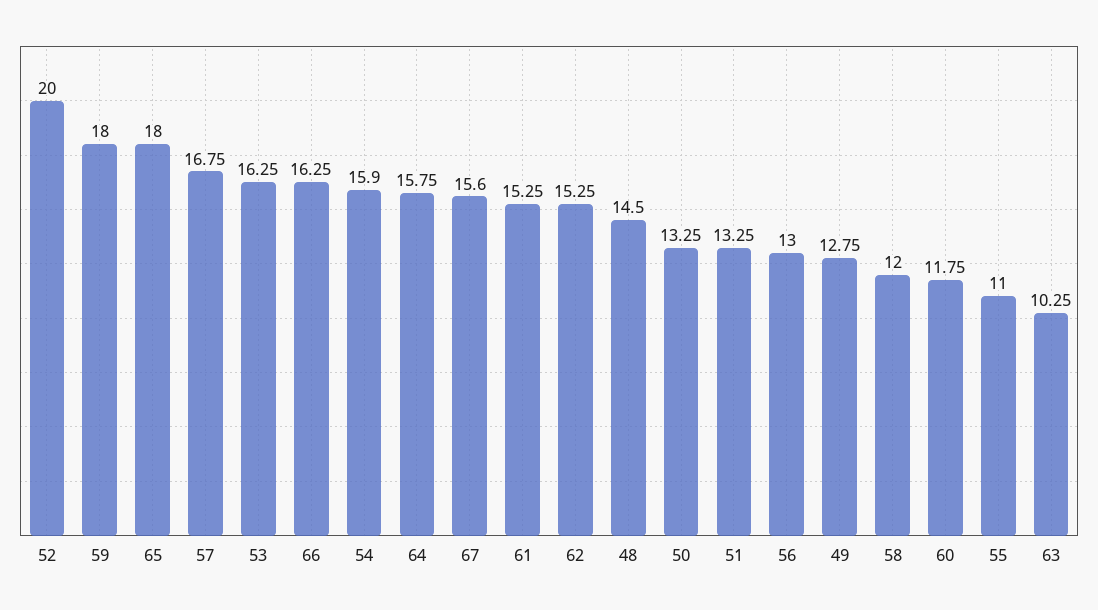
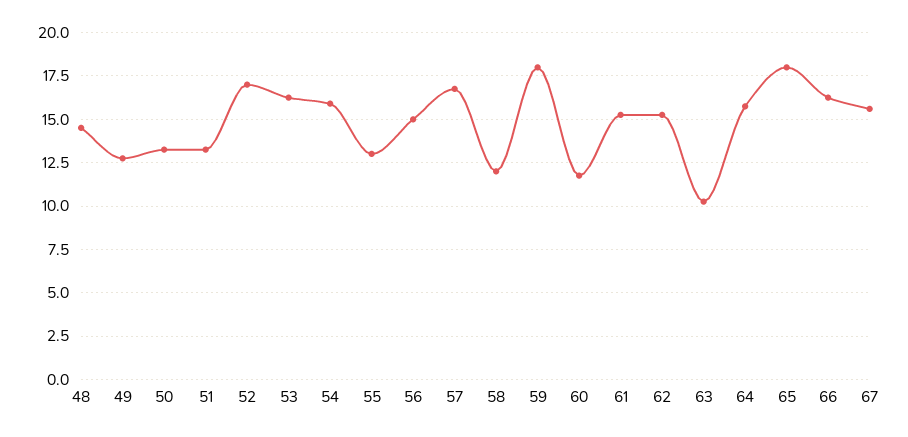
  {
-   "52": 20,
+   "52": 17,
    "59": 18,
    "65": 18,
    "57": 16.75,
    "53": 16.25,
    "66": 16.25,
    "54": 15.9,
    "64": 15.75,
    "67": 15.6,
    "61": 15.25,
    "62": 15.25,
    "48": 14.5,
    "50": 13.25,
    "51": 13.25,
-   "56": 13,
+   "56": 15,
    "49": 12.75,
    "58": 12,
    "60": 11.75,
-   "55": 11,
+   "55": 13,
    "63": 10.25
  }

